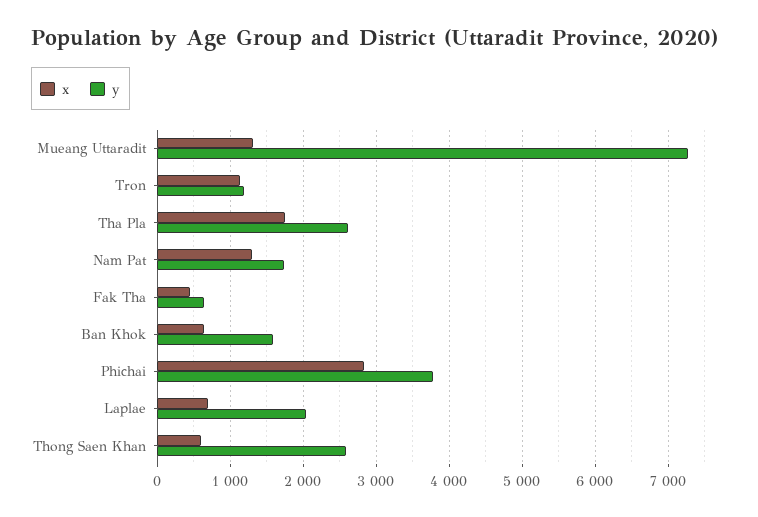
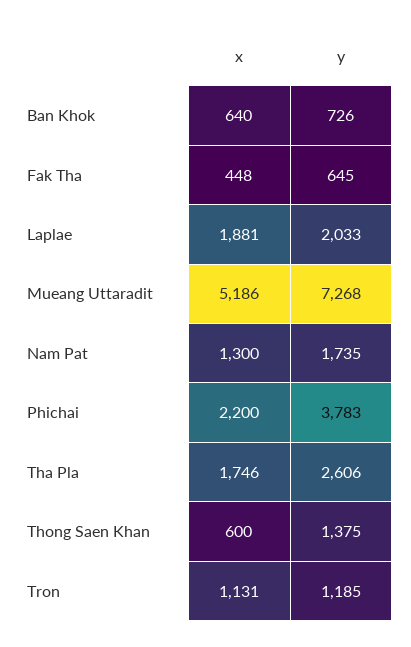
  {
    "x": {
-     "Mueang Uttaradit": 1300,
+     "Mueang Uttaradit": 5186,
      "Tron": 1131,
      "Tha Pla": 1746,
      "Nam Pat": 1300,
      "Fak Tha": 448,
      "Ban Khok": 640,
-     "Phichai": 2800,
+     "Phichai": 2200,
-     "Laplae": 700,
+     "Laplae": 1881,
      "Thong Saen Khan": 600
    },
    "y": {
      "Mueang Uttaradit": 7268,
      "Tron": 1185,
      "Tha Pla": 2606,
      "Nam Pat": 1735,
      "Fak Tha": 645,
-     "Ban Khok": 1600,
+     "Ban Khok": 726,
      "Phichai": 3783,
      "Laplae": 2033,
-     "Thong Saen Khan": 2600
+     "Thong Saen Khan": 1375
    }
  }

